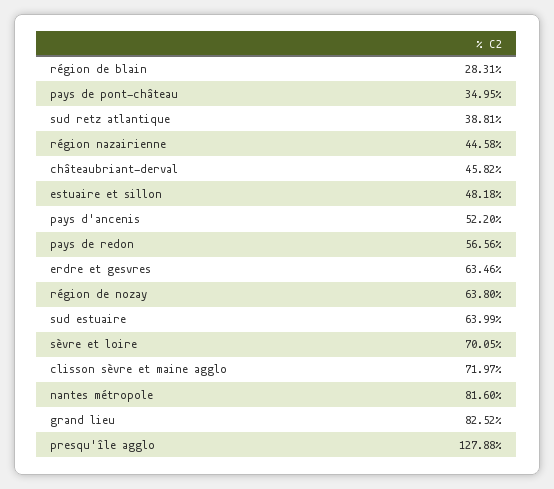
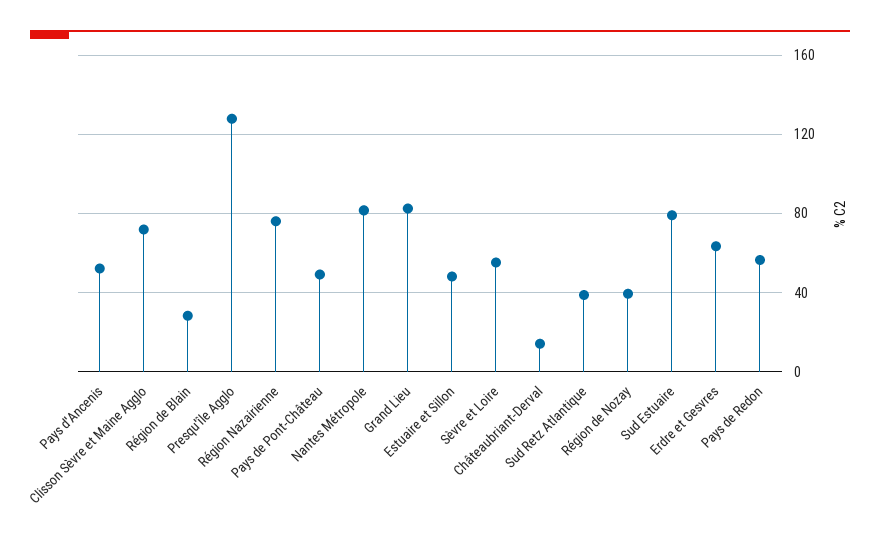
  {
    "région de blain": 28.31,
-   "pays de pont-château": 34.95,
+   "pays de pont-château": 50,
    "sud retz atlantique": 38.81,
-   "région nazairienne": 44.58,
+   "région nazairienne": 75,
-   "châteaubriant-derval": 45.82,
+   "châteaubriant-derval": 15,
    "estuaire et sillon": 48.18,
    "pays d'ancenis": 52.2,
    "pays de redon": 56.56,
    "erdre et gesvres": 63.46,
-   "région de nozay": 63.8,
+   "région de nozay": 40,
-   "sud estuaire": 63.99,
+   "sud estuaire": 80,
-   "sèvre et loire": 70.05,
+   "sèvre et loire": 55,
    "clisson sèvre et maine agglo": 71.97,
    "nantes métropole": 81.6,
    "grand lieu": 82.52,
    "presqu'île agglo": 127.88
  }

